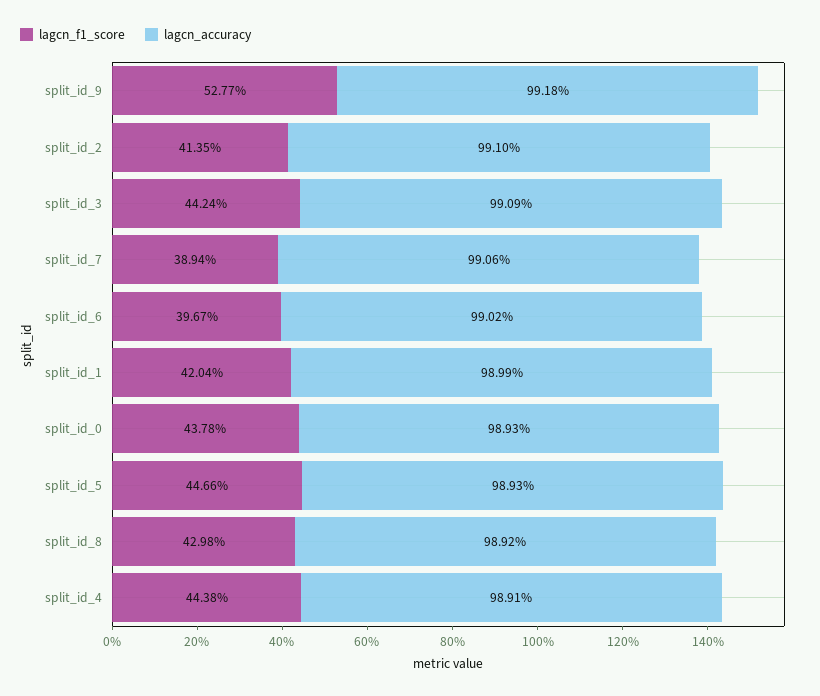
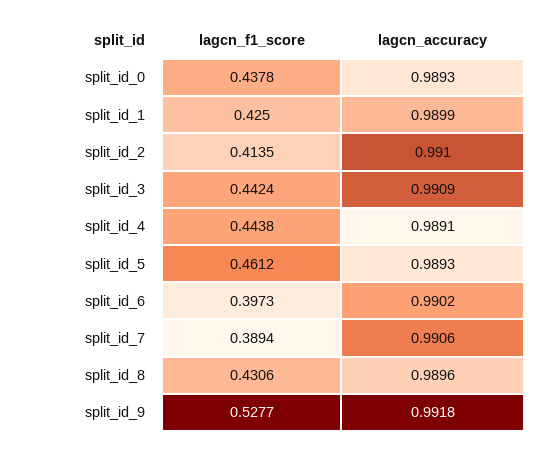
  {
    "lagcn_f1_score": {
      "split_id_9": 0.5277,
      "split_id_2": 0.4135,
      "split_id_3": 0.4424,
      "split_id_7": 0.3894,
-     "split_id_6": 0.3967,
+     "split_id_6": 0.3973,
-     "split_id_1": 0.4204,
+     "split_id_1": 0.425,
      "split_id_0": 0.4378,
-     "split_id_5": 0.4466,
+     "split_id_5": 0.4612,
-     "split_id_8": 0.4298,
+     "split_id_8": 0.4306,
      "split_id_4": 0.4438
    },
    "lagcn_accuracy": {
      "split_id_9": 0.9918,
      "split_id_2": 0.991,
      "split_id_3": 0.9909,
      "split_id_7": 0.9906,
      "split_id_6": 0.9902,
      "split_id_1": 0.9899,
      "split_id_0": 0.9893,
      "split_id_5": 0.9893,
-     "split_id_8": 0.9892,
+     "split_id_8": 0.9896,
      "split_id_4": 0.9891
    }
  }

